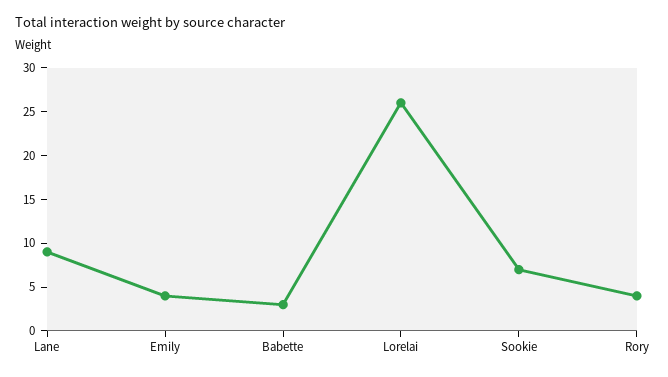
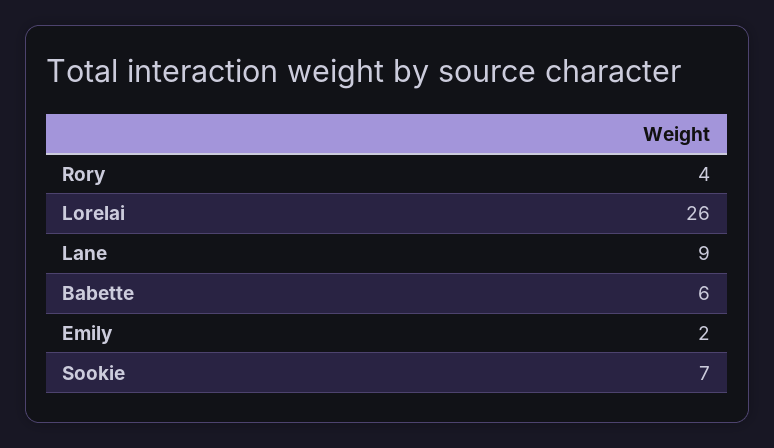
  {
    "Lane": 9,
-   "Emily": 4,
+   "Emily": 2,
-   "Babette": 3,
+   "Babette": 6,
    "Lorelai": 26,
    "Sookie": 7,
    "Rory": 4
  }

